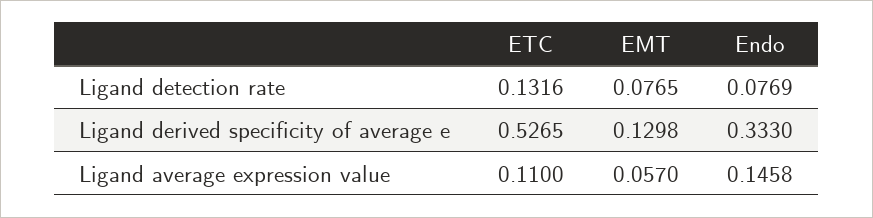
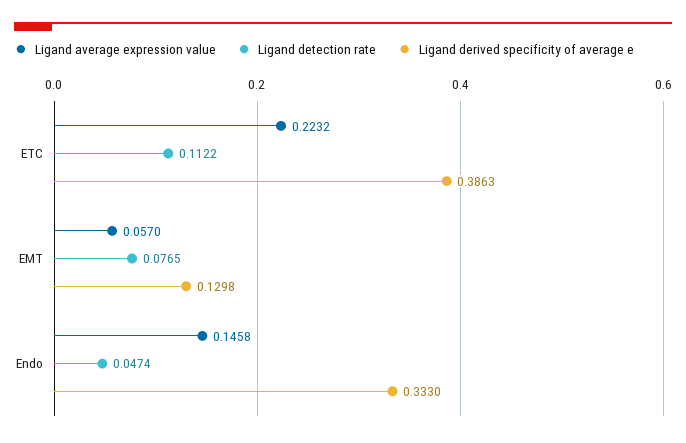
  {
    "Ligand detection rate": {
-     "ETC": 0.1316,
+     "ETC": 0.1122,
      "EMT": 0.0765,
-     "Endo": 0.0769
+     "Endo": 0.0474
    },
    "Ligand derived specificity of average e": {
-     "ETC": 0.5265,
+     "ETC": 0.3863,
      "EMT": 0.1298,
      "Endo": 0.333
    },
    "Ligand average expression value": {
-     "ETC": 0.11,
+     "ETC": 0.2232,
      "EMT": 0.057,
      "Endo": 0.1458
    }
  }

